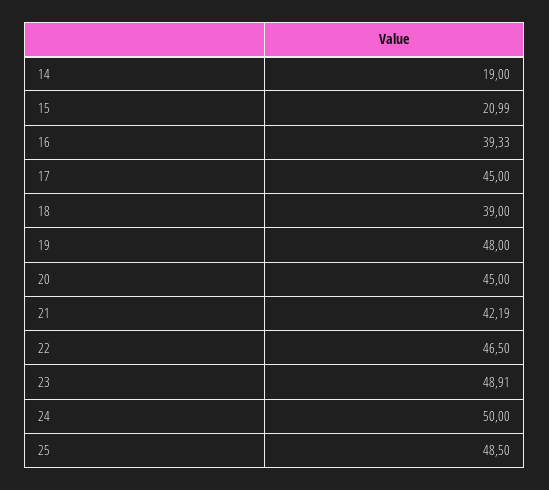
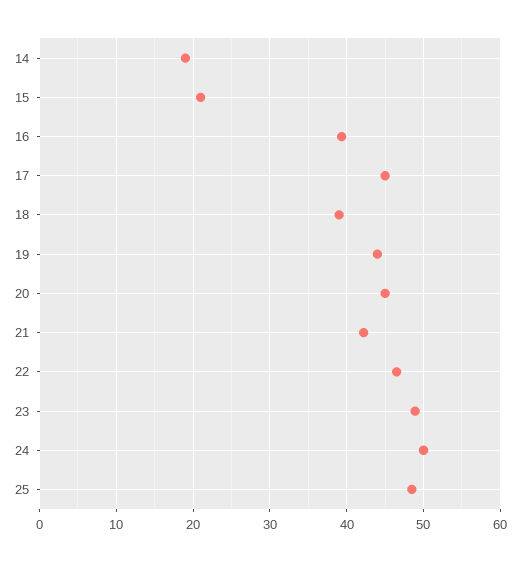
  {
    "14": 19,
    "15": 20.99,
    "16": 39.33,
    "17": 45,
    "18": 39,
-   "19": 48,
+   "19": 44,
    "20": 45,
    "21": 42.19,
    "22": 46.5,
    "23": 48.91,
    "24": 50,
    "25": 48.5
  }

